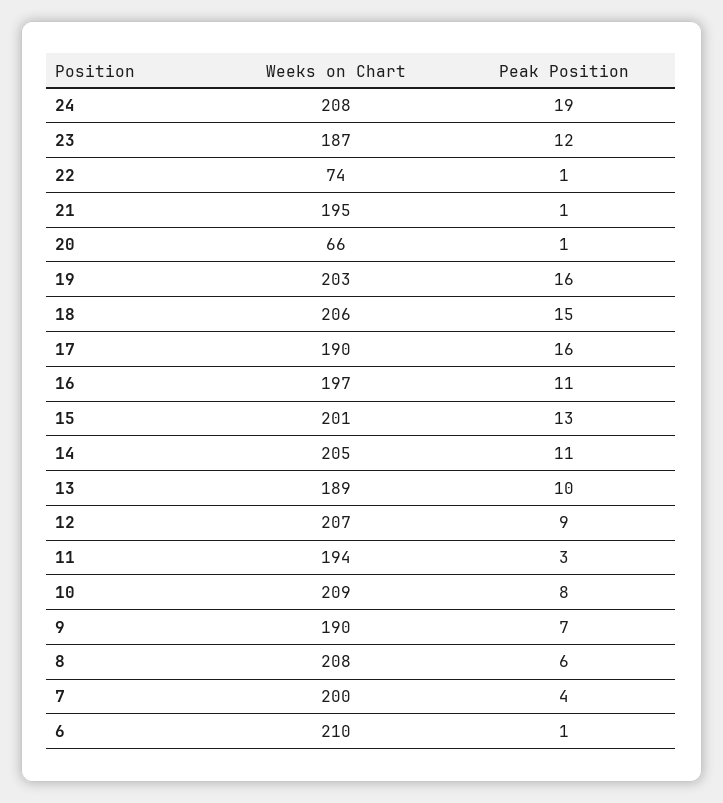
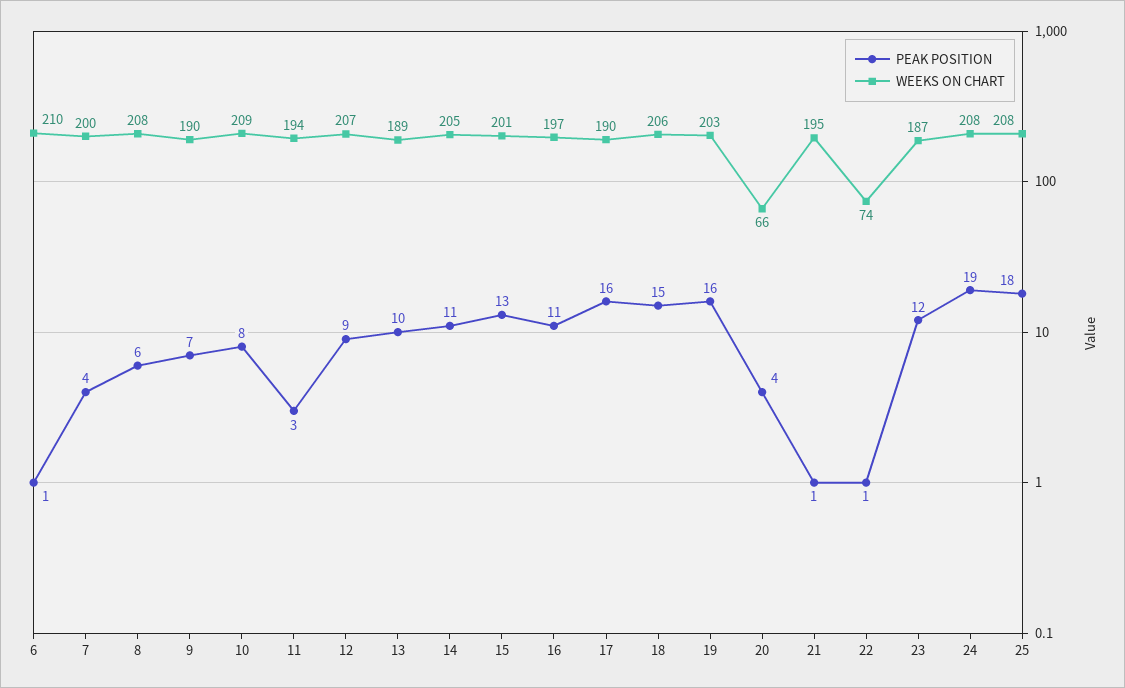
  {
    "Weeks on Chart": {
      "24": 208,
      "23": 187,
      "22": 74,
      "21": 195,
      "20": 66,
      "19": 203,
      "18": 206,
      "17": 190,
      "16": 197,
      "15": 201,
      "14": 205,
      "13": 189,
      "12": 207,
      "11": 194,
      "10": 209,
      "9": 190,
      "8": 208,
      "7": 200,
-     "6": 210
+     "6": 210,
+     "25": 208
    },
    "Peak Position": {
      "24": 19,
      "23": 12,
      "22": 1,
      "21": 1,
-     "20": 1,
+     "20": 4,
      "19": 16,
      "18": 15,
      "17": 16,
      "16": 11,
      "15": 13,
      "14": 11,
      "13": 10,
      "12": 9,
      "11": 3,
      "10": 8,
      "9": 7,
      "8": 6,
      "7": 4,
-     "6": 1
+     "6": 1,
+     "25": 18
    }
  }

